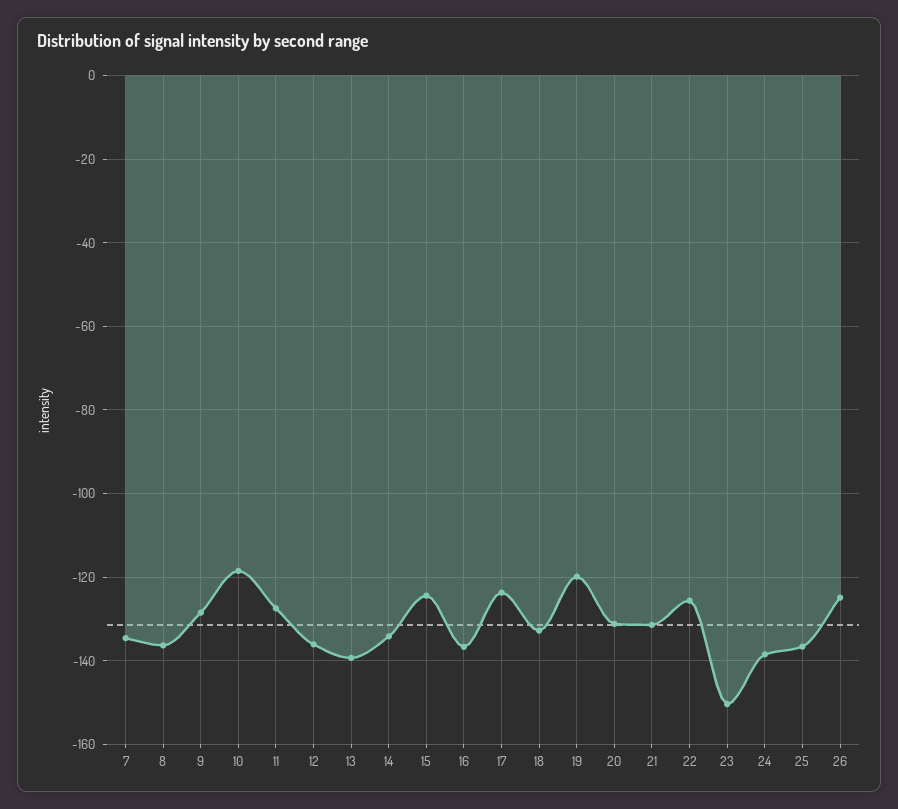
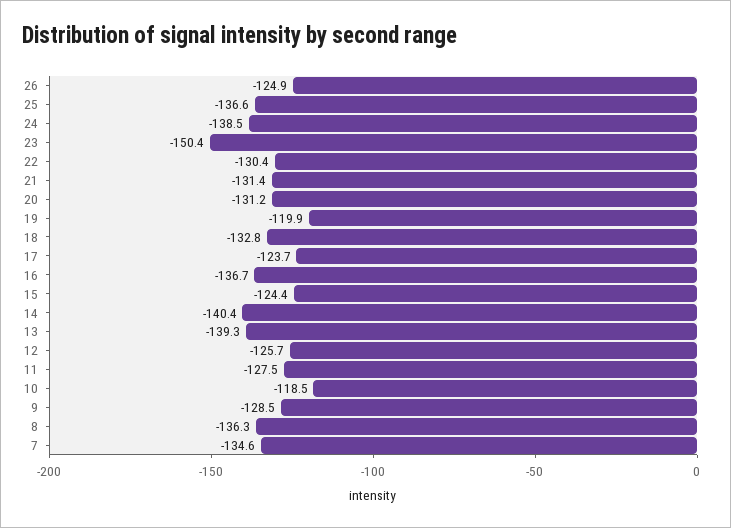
  {
    "7": -134.6,
    "8": -136.3,
    "9": -128.5,
    "10": -118.5,
    "11": -127.5,
-   "12": -136,
+   "12": -125.7,
    "13": -139.3,
-   "14": -134,
+   "14": -140.4,
    "15": -124.4,
    "16": -136.7,
    "17": -123.7,
    "18": -132.8,
    "19": -119.9,
    "20": -131.2,
    "21": -131.4,
-   "22": -126,
+   "22": -130.4,
    "23": -150.4,
    "24": -138.5,
    "25": -136.6,
    "26": -124.9
  }

